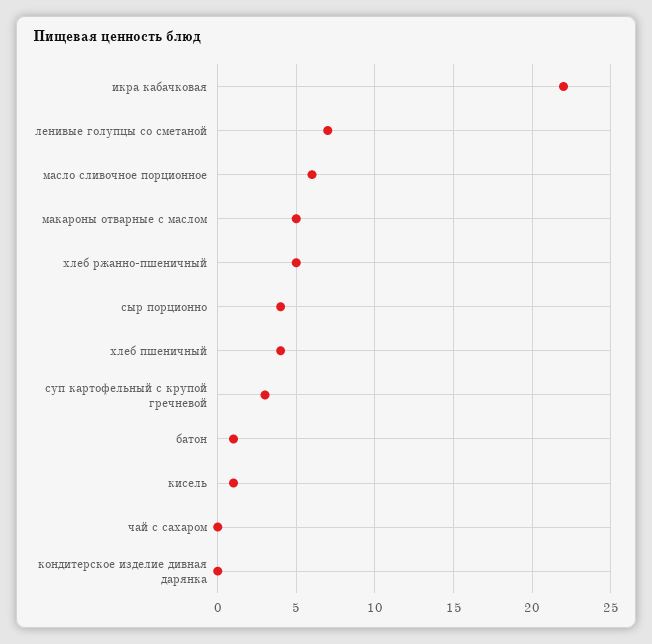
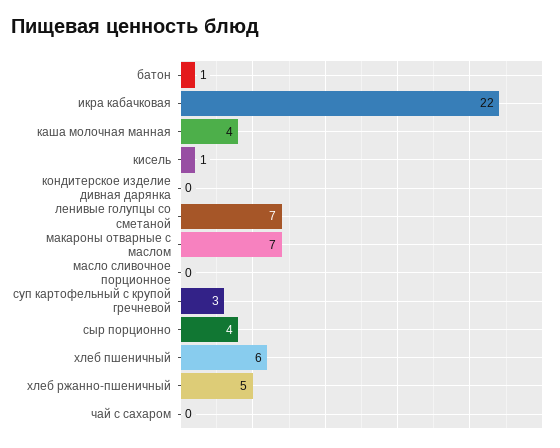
  {
    "икра кабачковая": 22,
    "ленивые голупцы со сметаной": 7,
-   "масло сливочное порционное": 6,
+   "масло сливочное порционное": 0,
-   "макароны отварные с маслом": 5,
+   "макароны отварные с маслом": 7,
    "хлеб ржанно-пшеничный": 5,
    "сыр порционно": 4,
-   "хлеб пшеничный": 4,
+   "хлеб пшеничный": 6,
    "суп картофельный с крупой гречневой": 3,
    "батон": 1,
    "кисель": 1,
    "чай с сахаром": 0,
-   "кондитерское изделие дивная дарянка": 0
+   "кондитерское изделие дивная дарянка": 0,
+   "каша молочная манная": 4
  }

